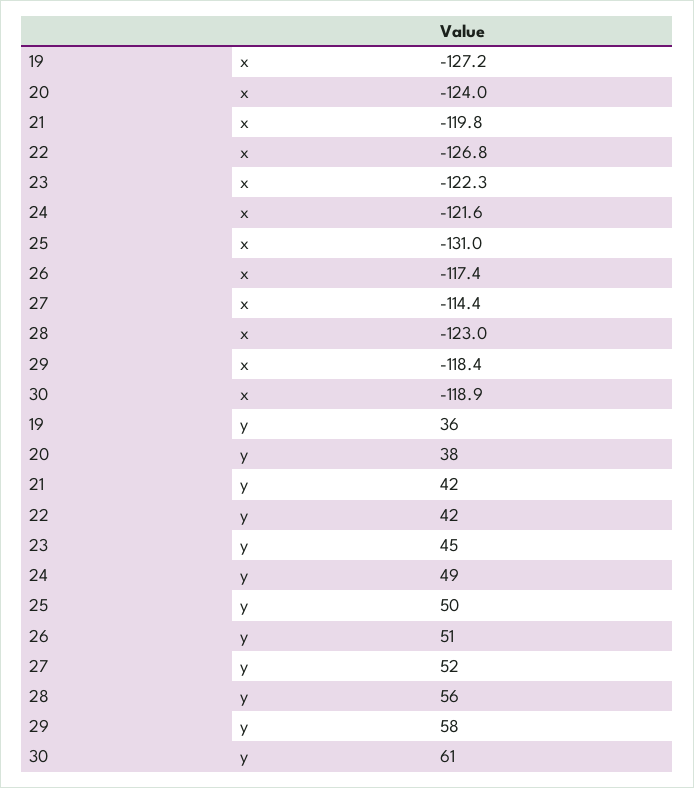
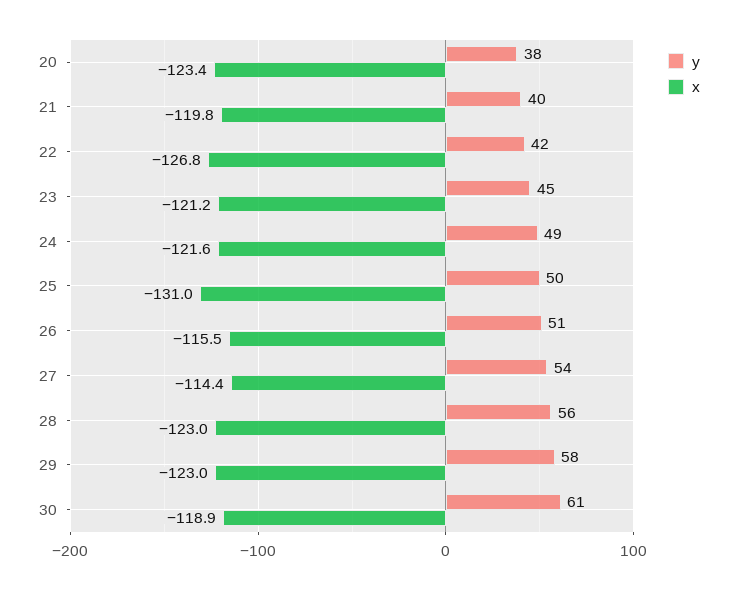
  {
    "x": {
-     "19": -127.2,
-     "20": -124,
+     "20": -123.4,
      "21": -119.8,
      "22": -126.8,
-     "23": -122.3,
+     "23": -121.2,
      "24": -121.6,
      "25": -131,
-     "26": -117.4,
+     "26": -115.5,
      "27": -114.4,
      "28": -123,
-     "29": -118.4,
+     "29": -123,
      "30": -118.9
    },
    "y": {
-     "19": 36,
      "20": 38,
-     "21": 42,
+     "21": 40,
      "22": 42,
      "23": 45,
      "24": 49,
      "25": 50,
      "26": 51,
-     "27": 52,
+     "27": 54,
      "28": 56,
      "29": 58,
      "30": 61
    }
  }

